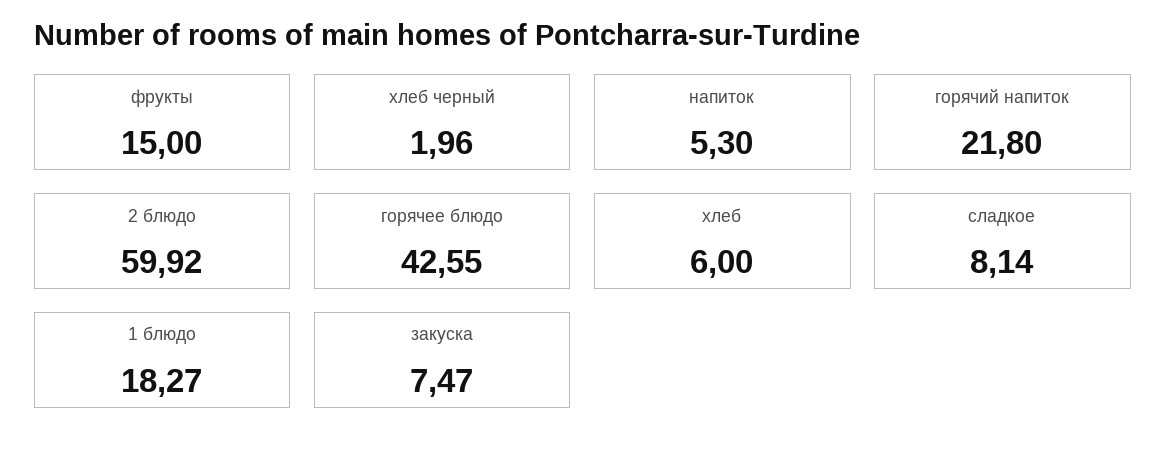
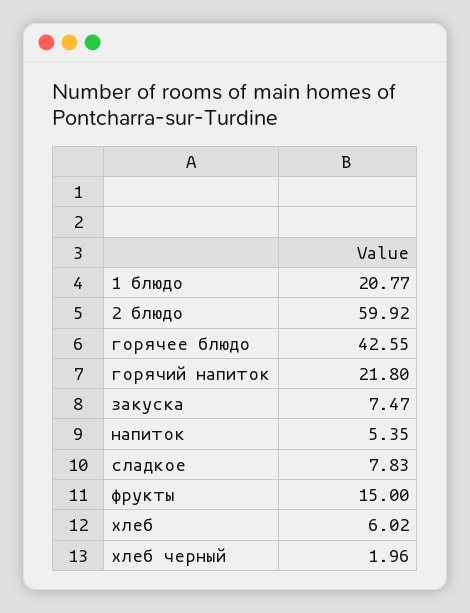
  {
    "фрукты": 15,
    "хлеб черный": 1.96,
-   "напиток": 5.3,
+   "напиток": 5.35,
    "горячий напиток": 21.8,
    "2 блюдо": 59.92,
    "горячее блюдо": 42.55,
-   "хлеб": 6,
+   "хлеб": 6.02,
-   "сладкое": 8.14,
+   "сладкое": 7.83,
-   "1 блюдо": 18.27,
+   "1 блюдо": 20.77,
    "закуска": 7.47
  }

